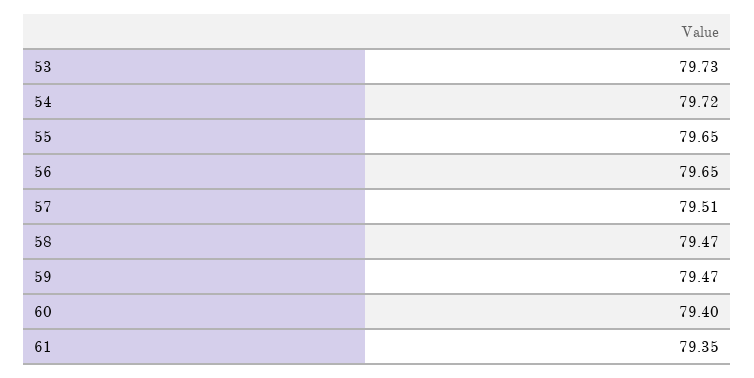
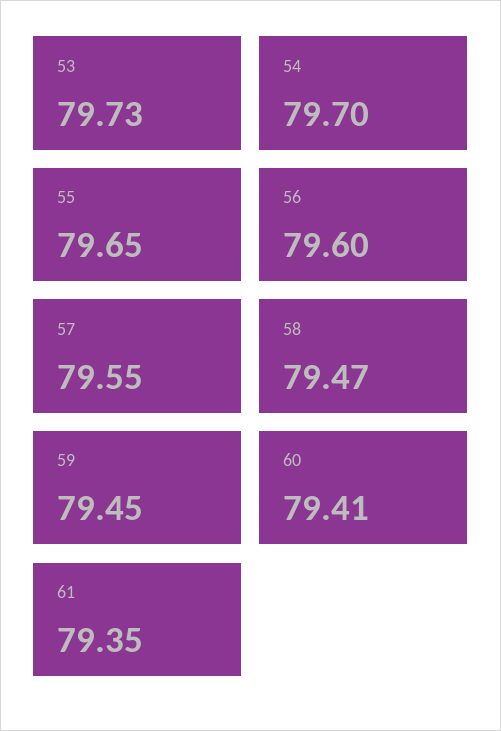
  {
    "53": 79.73,
-   "54": 79.72,
+   "54": 79.7,
    "55": 79.65,
-   "56": 79.65,
+   "56": 79.6,
-   "57": 79.51,
+   "57": 79.55,
    "58": 79.47,
-   "59": 79.47,
+   "59": 79.45,
-   "60": 79.4,
+   "60": 79.41,
    "61": 79.35
  }

